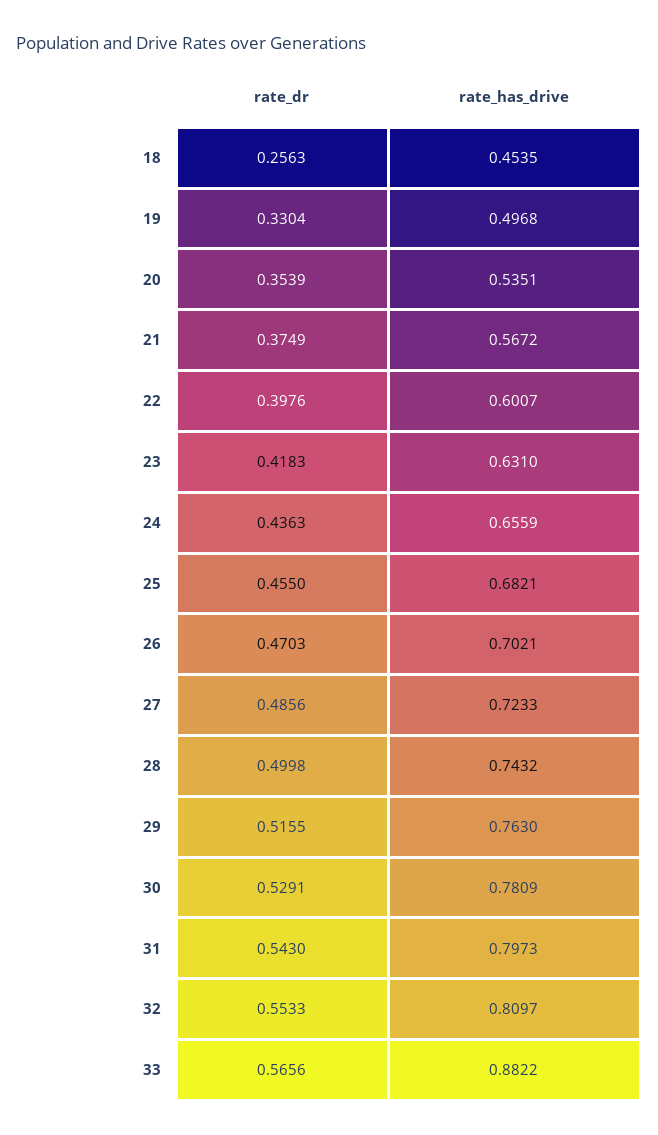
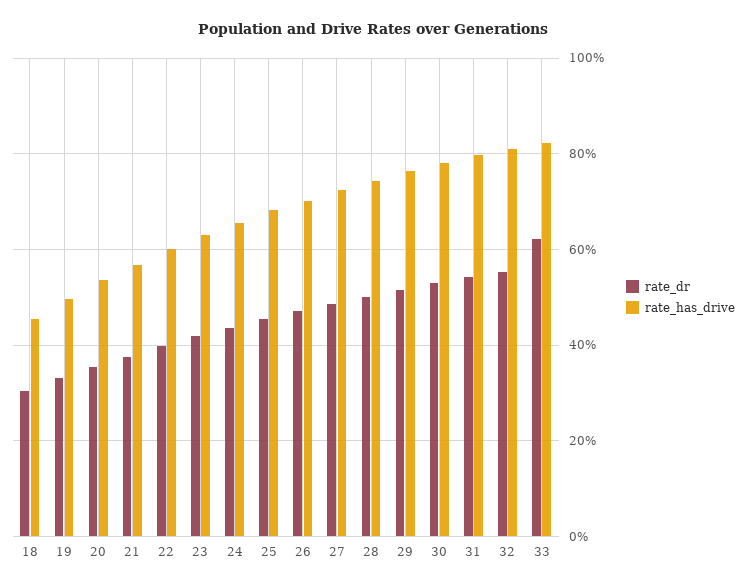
  {
    "rate_dr": {
-     "18": 0.2563,
+     "18": 0.3,
      "19": 0.3304,
      "20": 0.3539,
      "21": 0.3749,
      "22": 0.3976,
      "23": 0.4183,
      "24": 0.4363,
      "25": 0.455,
      "26": 0.4703,
      "27": 0.4856,
      "28": 0.4998,
      "29": 0.5155,
      "30": 0.5291,
      "31": 0.543,
      "32": 0.5533,
-     "33": 0.5656
+     "33": 0.62
    },
    "rate_has_drive": {
      "18": 0.4535,
      "19": 0.4968,
      "20": 0.5351,
      "21": 0.5672,
      "22": 0.6007,
      "23": 0.631,
      "24": 0.6559,
      "25": 0.6821,
      "26": 0.7021,
      "27": 0.7233,
      "28": 0.7432,
      "29": 0.763,
      "30": 0.7809,
      "31": 0.7973,
      "32": 0.8097,
-     "33": 0.8822
+     "33": 0.82
    }
  }

